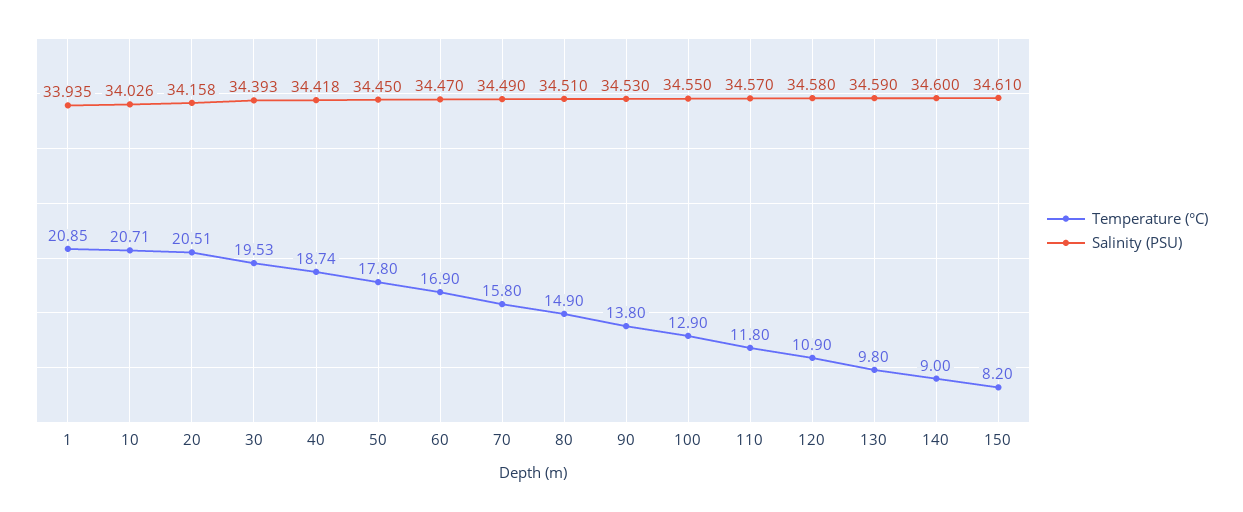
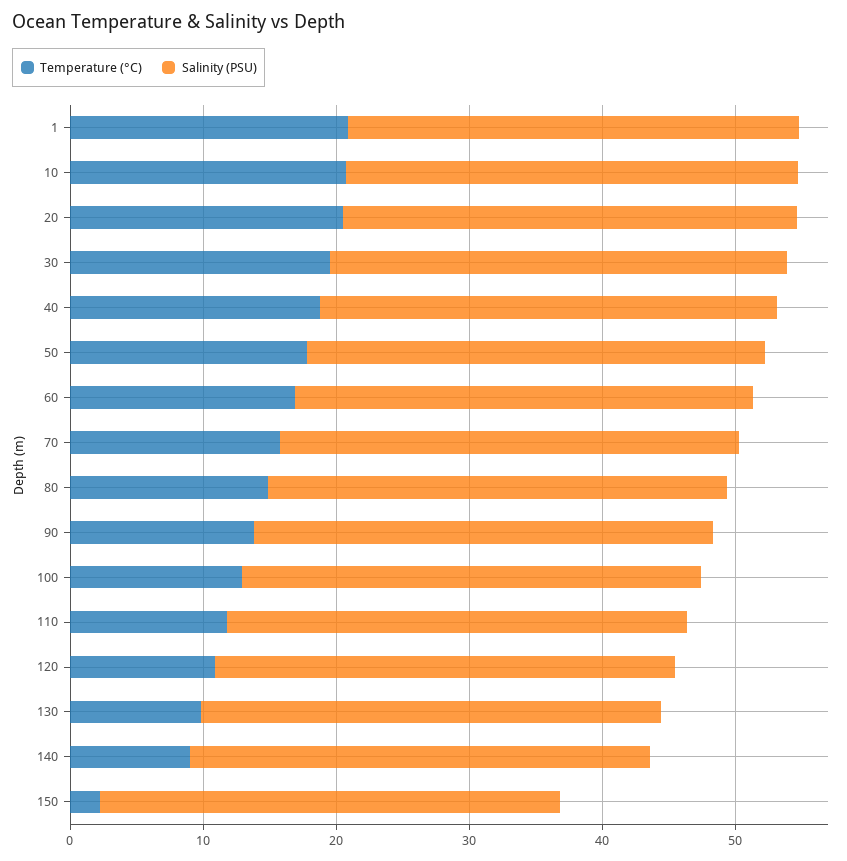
  {
    "Temperature (°C)": {
      "1": 20.85,
      "10": 20.71,
      "20": 20.51,
      "30": 19.53,
      "40": 18.74,
      "50": 17.8,
      "60": 16.9,
      "70": 15.8,
      "80": 14.9,
      "90": 13.8,
      "100": 12.9,
      "110": 11.8,
      "120": 10.9,
      "130": 9.8,
      "140": 9,
-     "150": 8.2
+     "150": 2
    },
    "Salinity (PSU)": {
      "1": 33.935,
      "10": 34.026,
      "20": 34.158,
      "30": 34.393,
      "40": 34.418,
      "50": 34.45,
      "60": 34.47,
      "70": 34.49,
      "80": 34.51,
      "90": 34.53,
      "100": 34.55,
      "110": 34.57,
      "120": 34.58,
      "130": 34.59,
      "140": 34.6,
      "150": 34.61
    }
  }

